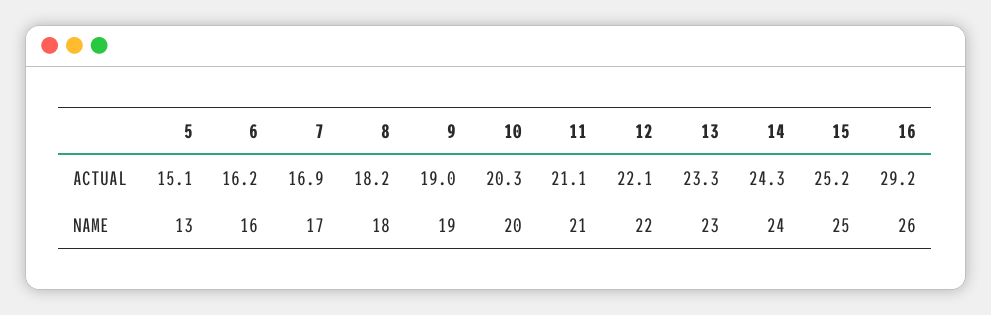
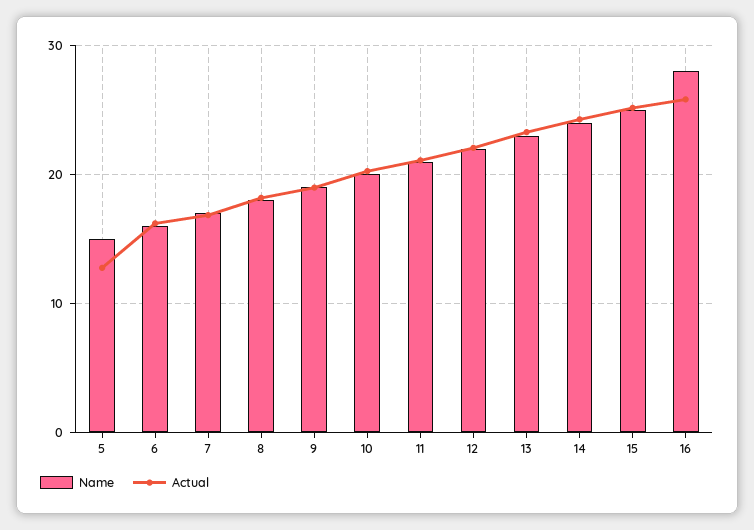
  {
    "ACTUAL": {
-     "5": 15.1,
+     "5": 13,
      "6": 16.2,
      "7": 16.9,
      "8": 18.2,
      "9": 19,
      "10": 20.3,
      "11": 21.1,
      "12": 22.1,
      "13": 23.3,
      "14": 24.3,
      "15": 25.2,
-     "16": 29.2
+     "16": 26
    },
    "NAME": {
-     "5": 13,
+     "5": 15,
      "6": 16,
      "7": 17,
      "8": 18,
      "9": 19,
      "10": 20,
      "11": 21,
      "12": 22,
      "13": 23,
      "14": 24,
      "15": 25,
-     "16": 26
+     "16": 28
    }
  }

